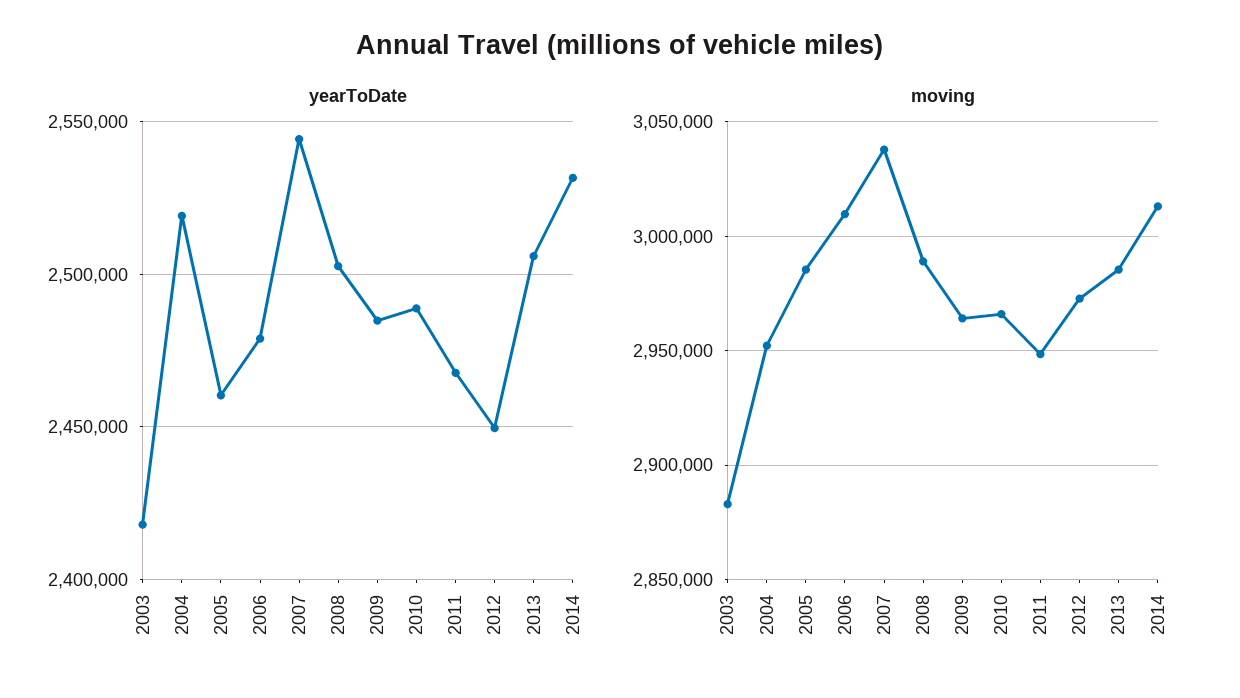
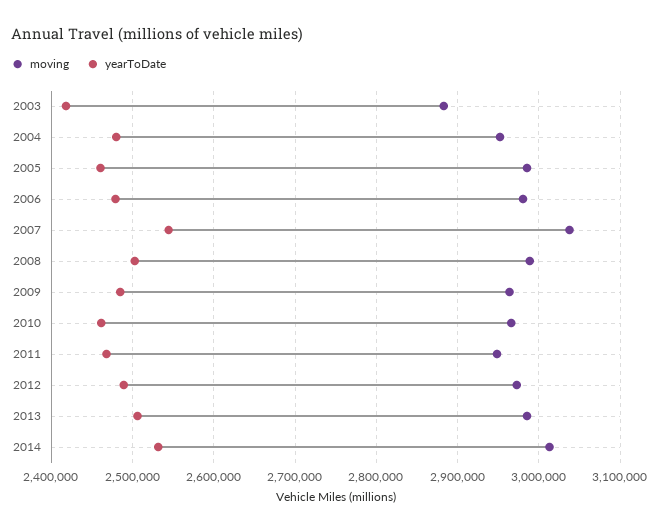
  {
    "yearToDate": {
      "2003": 2420000,
-     "2004": 2520000,
+     "2004": 2480000,
      "2005": 2460000,
      "2006": 2480000,
      "2007": 2545000,
      "2008": 2505000,
      "2009": 2485000,
-     "2010": 2490000,
+     "2010": 2460000,
      "2011": 2470000,
-     "2012": 2450000,
+     "2012": 2490000,
      "2013": 2505000,
      "2014": 2530000
    },
    "moving": {
      "2003": 2885000,
      "2004": 2950000,
      "2005": 2985000,
-     "2006": 3010000,
+     "2006": 2980000,
      "2007": 3040000,
      "2008": 2990000,
      "2009": 2965000,
      "2010": 2965000,
      "2011": 2950000,
      "2012": 2975000,
      "2013": 2985000,
      "2014": 3015000
    }
  }

